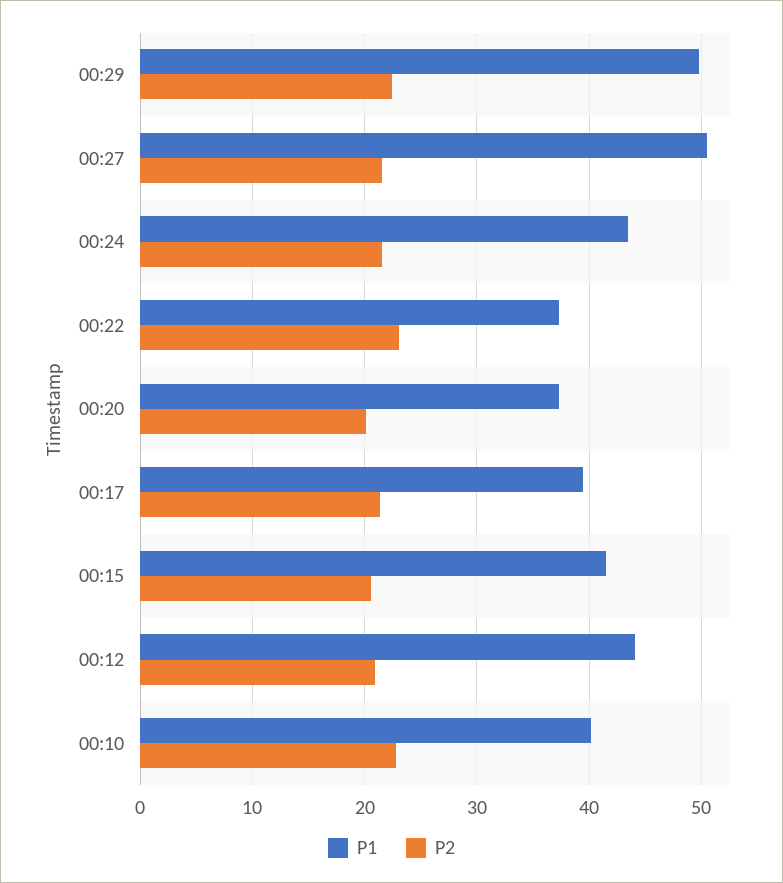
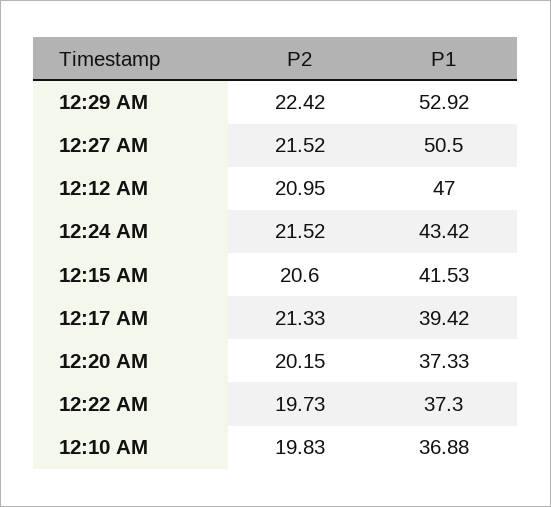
  {
    "P1": {
-     "00:29": 50,
+     "00:29": 52.92,
      "00:27": 50.5,
      "00:24": 43.42,
      "00:22": 37.3,
      "00:20": 37.33,
      "00:17": 39.42,
      "00:15": 41.53,
-     "00:12": 44,
+     "00:12": 47,
-     "00:10": 40
+     "00:10": 36.88
    },
    "P2": {
      "00:29": 22.42,
      "00:27": 21.52,
      "00:24": 21.52,
-     "00:22": 23,
+     "00:22": 19.73,
      "00:20": 20.15,
      "00:17": 21.33,
      "00:15": 20.6,
      "00:12": 20.95,
-     "00:10": 23
+     "00:10": 19.83
    }
  }

